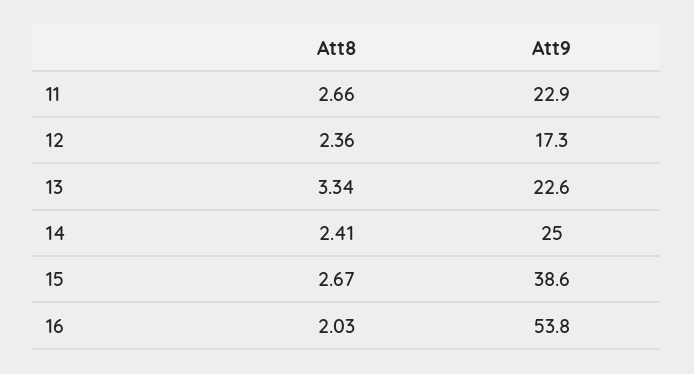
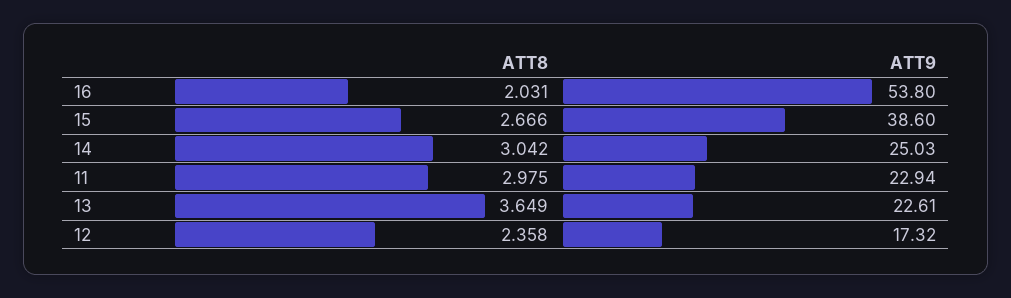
  {
    "Att8": {
-     "11": 2.66,
+     "11": 2.975,
      "12": 2.358,
-     "13": 3.34,
+     "13": 3.649,
-     "14": 2.41,
+     "14": 3.042,
      "15": 2.666,
      "16": 2.031
    },
    "Att9": {
      "11": 22.94,
      "12": 17.32,
      "13": 22.61,
      "14": 25.03,
      "15": 38.6,
      "16": 53.8
    }
  }

